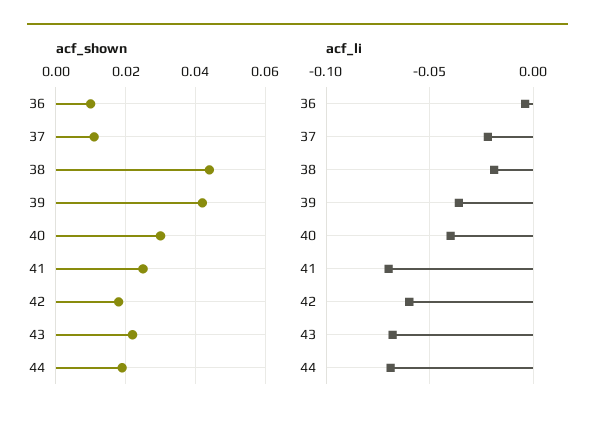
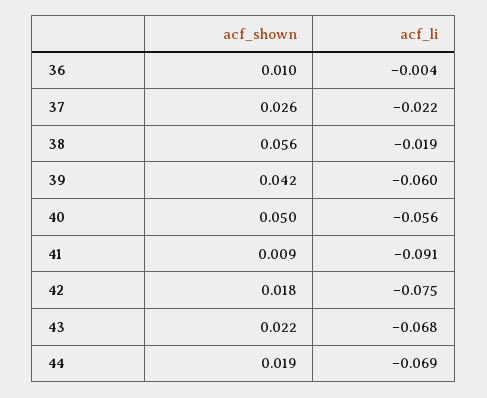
  {
    "acf_shown": {
      "36": 0.01,
-     "37": 0.01,
+     "37": 0.026,
-     "38": 0.045,
+     "38": 0.056,
      "39": 0.042,
-     "40": 0.03,
+     "40": 0.05,
-     "41": 0.025,
+     "41": 0.009,
      "42": 0.018,
      "43": 0.022,
      "44": 0.019
    },
    "acf_li": {
      "36": -0.004,
      "37": -0.022,
      "38": -0.019,
-     "39": -0.035,
+     "39": -0.06,
-     "40": -0.04,
+     "40": -0.056,
-     "41": -0.07,
+     "41": -0.091,
-     "42": -0.06,
+     "42": -0.075,
      "43": -0.068,
      "44": -0.069
    }
  }

